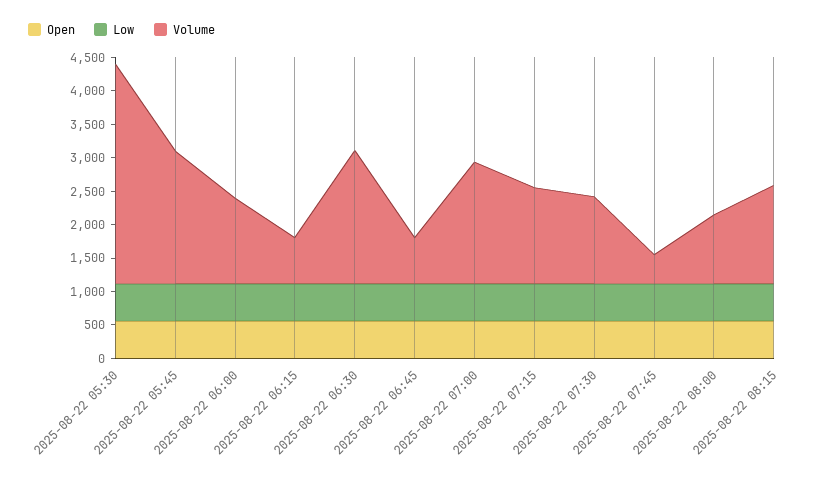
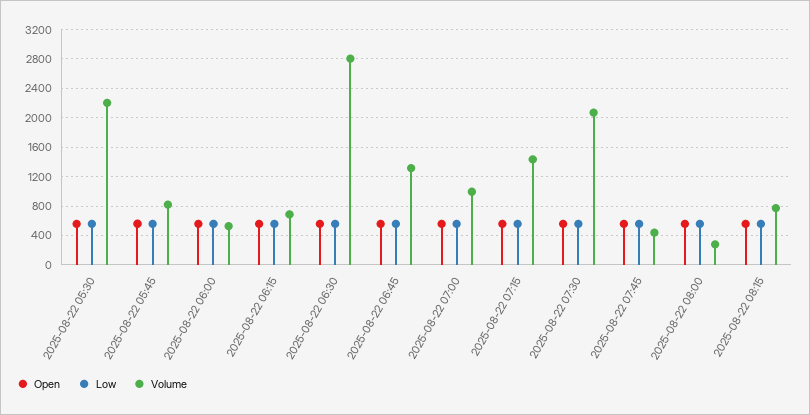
  {
    "Open": {
      "2025-08-22 05:30": 600,
      "2025-08-22 05:45": 600,
      "2025-08-22 06:00": 600,
      "2025-08-22 06:15": 600,
      "2025-08-22 06:30": 600,
      "2025-08-22 06:45": 600,
      "2025-08-22 07:00": 600,
      "2025-08-22 07:15": 600,
      "2025-08-22 07:30": 600,
      "2025-08-22 07:45": 600,
      "2025-08-22 08:00": 600,
      "2025-08-22 08:15": 600
    },
    "Low": {
      "2025-08-22 05:30": 600,
      "2025-08-22 05:45": 600,
      "2025-08-22 06:00": 600,
      "2025-08-22 06:15": 600,
      "2025-08-22 06:30": 600,
      "2025-08-22 06:45": 600,
      "2025-08-22 07:00": 600,
      "2025-08-22 07:15": 600,
      "2025-08-22 07:30": 600,
      "2025-08-22 07:45": 600,
      "2025-08-22 08:00": 600,
      "2025-08-22 08:15": 600
    },
    "Volume": {
-     "2025-08-22 05:30": 3250,
+     "2025-08-22 05:30": 2200,
-     "2025-08-22 05:45": 2000,
+     "2025-08-22 05:45": 800,
-     "2025-08-22 06:00": 1250,
+     "2025-08-22 06:00": 500,
      "2025-08-22 06:15": 700,
-     "2025-08-22 06:30": 2000,
+     "2025-08-22 06:30": 2800,
-     "2025-08-22 06:45": 750,
+     "2025-08-22 06:45": 1300,
-     "2025-08-22 07:00": 1750,
+     "2025-08-22 07:00": 1000,
      "2025-08-22 07:15": 1400,
-     "2025-08-22 07:30": 1250,
+     "2025-08-22 07:30": 2100,
      "2025-08-22 07:45": 400,
-     "2025-08-22 08:00": 1000,
+     "2025-08-22 08:00": 300,
-     "2025-08-22 08:15": 1500
+     "2025-08-22 08:15": 800
    }
  }

